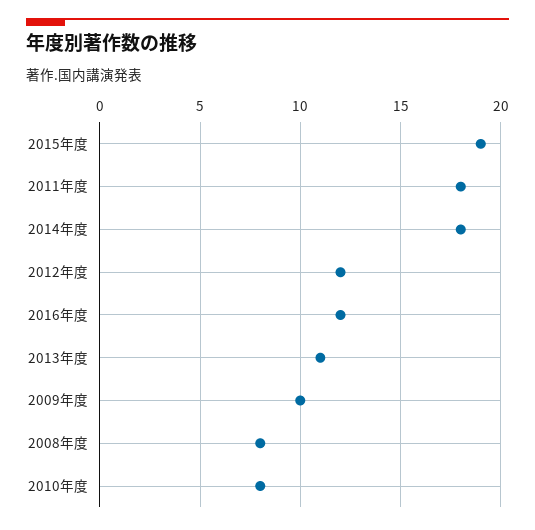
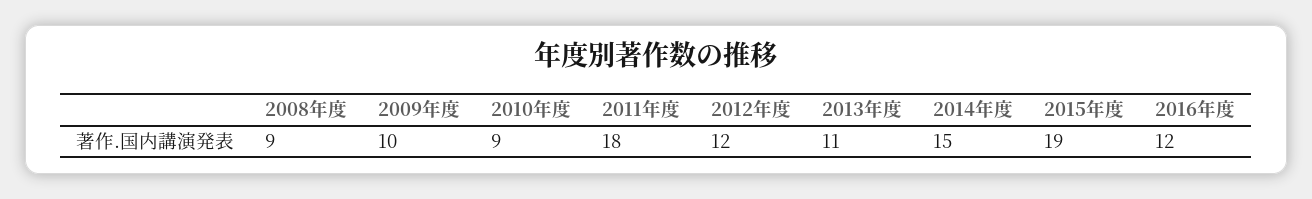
  {
    "2015年度": 19,
    "2011年度": 18,
-   "2014年度": 18,
+   "2014年度": 15,
    "2012年度": 12,
    "2016年度": 12,
    "2013年度": 11,
    "2009年度": 10,
-   "2008年度": 8,
+   "2008年度": 9,
-   "2010年度": 8
+   "2010年度": 9
  }

